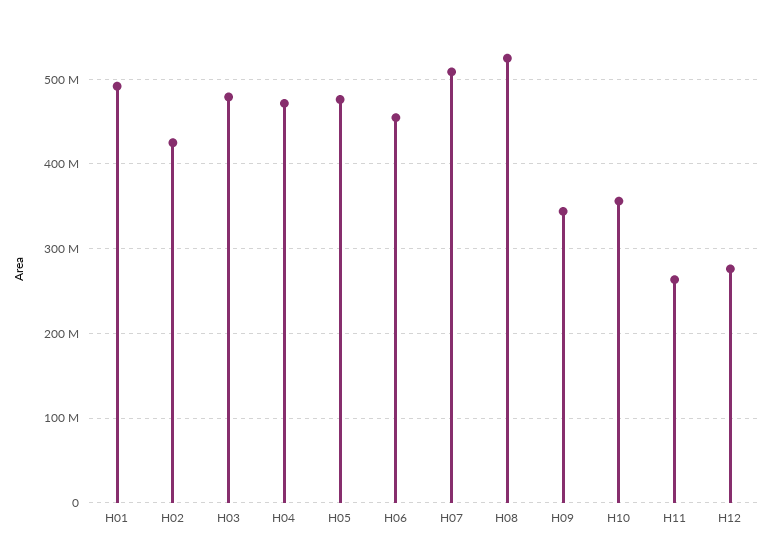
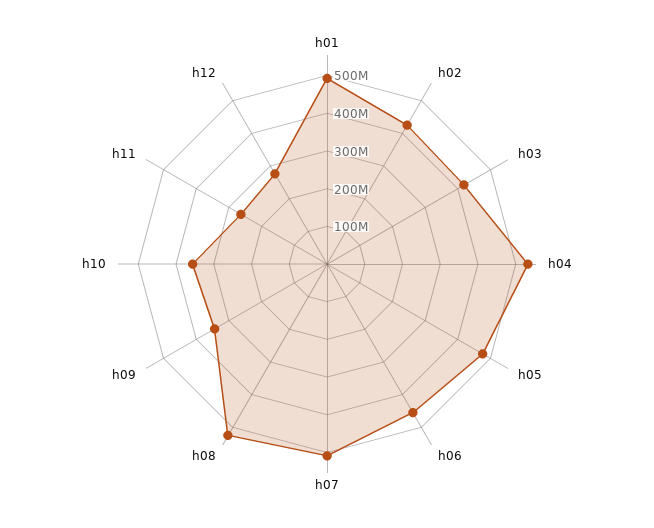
  {
    "H01": 490000000,
    "H02": 430000000,
-   "H03": 480000000,
+   "H03": 425000000,
-   "H04": 470000000,
+   "H04": 525000000,
    "H05": 480000000,
    "H06": 450000000,
    "H07": 510000000,
    "H08": 520000000,
    "H09": 340000000,
    "H10": 360000000,
    "H11": 260000000,
    "H12": 280000000
  }

